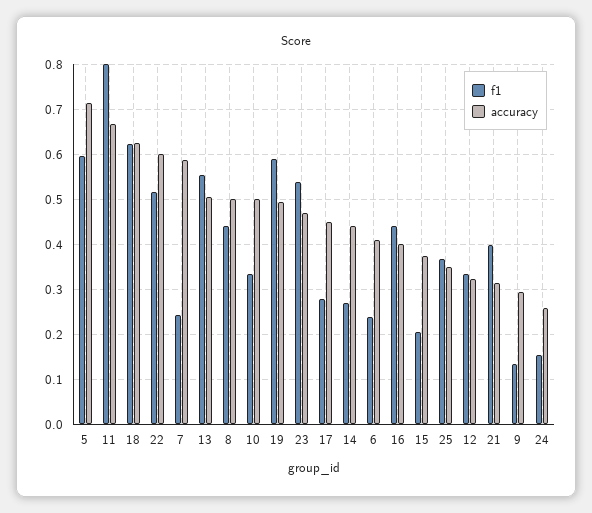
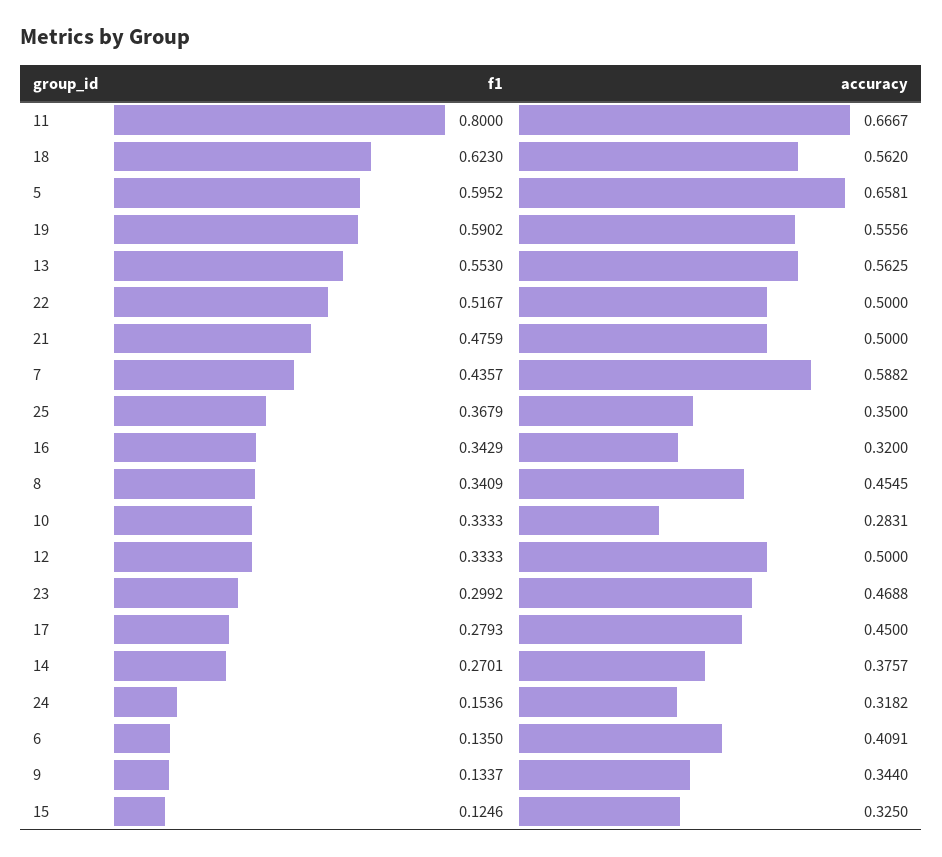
  {
    "f1": {
      "5": 0.5952,
      "11": 0.8,
      "18": 0.623,
      "22": 0.5167,
-     "7": 0.24,
+     "7": 0.4357,
      "13": 0.553,
-     "8": 0.44,
+     "8": 0.3409,
      "10": 0.3333,
      "19": 0.5902,
-     "23": 0.54,
+     "23": 0.2992,
      "17": 0.2793,
      "14": 0.2701,
-     "6": 0.24,
+     "6": 0.135,
-     "16": 0.44,
+     "16": 0.3429,
-     "15": 0.2,
+     "15": 0.1246,
      "25": 0.3679,
      "12": 0.3333,
-     "21": 0.4,
+     "21": 0.4759,
      "9": 0.1337,
      "24": 0.1536
    },
    "accuracy": {
-     "5": 0.72,
+     "5": 0.6581,
      "11": 0.6667,
-     "18": 0.62,
+     "18": 0.562,
-     "22": 0.6,
+     "22": 0.5,
      "7": 0.5882,
-     "13": 0.5,
+     "13": 0.5625,
-     "8": 0.5,
+     "8": 0.4545,
-     "10": 0.5,
+     "10": 0.2831,
-     "19": 0.5,
+     "19": 0.5556,
      "23": 0.4688,
      "17": 0.45,
-     "14": 0.44,
+     "14": 0.3757,
      "6": 0.4091,
-     "16": 0.4,
+     "16": 0.32,
-     "15": 0.38,
+     "15": 0.325,
      "25": 0.35,
-     "12": 0.32,
+     "12": 0.5,
-     "21": 0.32,
+     "21": 0.5,
-     "9": 0.3,
+     "9": 0.344,
-     "24": 0.26
+     "24": 0.3182
    }
  }

